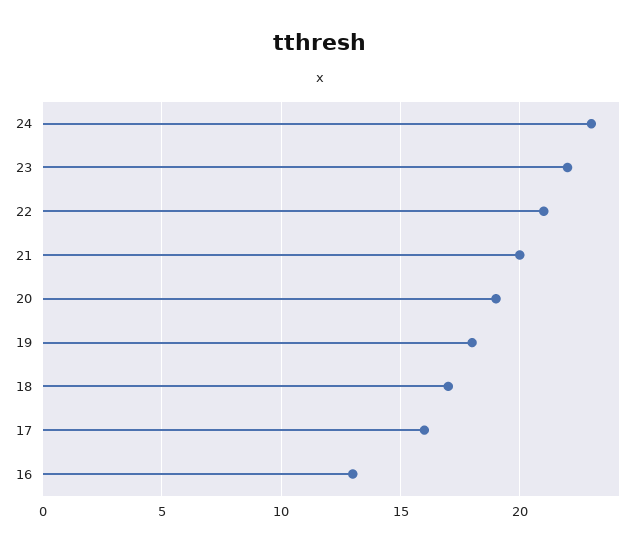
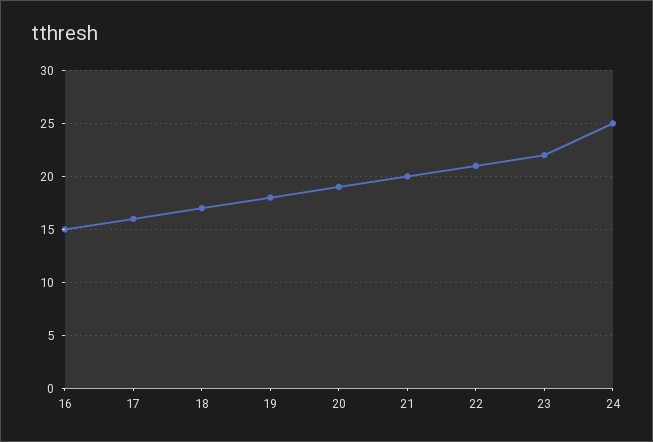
  {
-   "24": 23,
+   "24": 25,
    "23": 22,
    "22": 21,
    "21": 20,
    "20": 19,
    "19": 18,
    "18": 17,
    "17": 16,
-   "16": 13
+   "16": 15
  }

